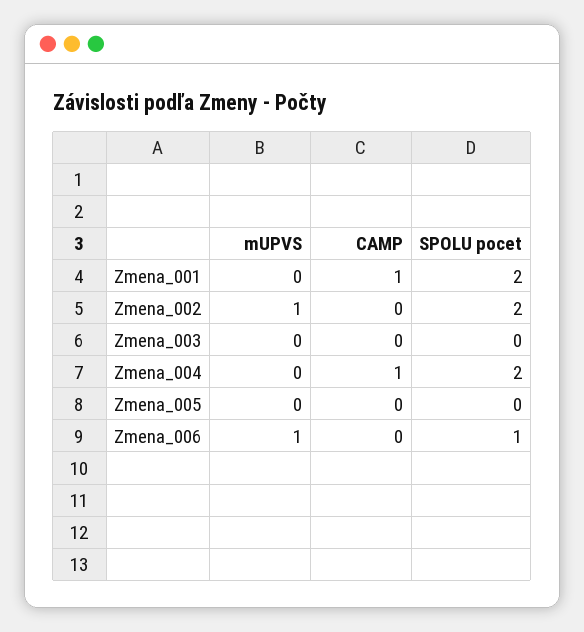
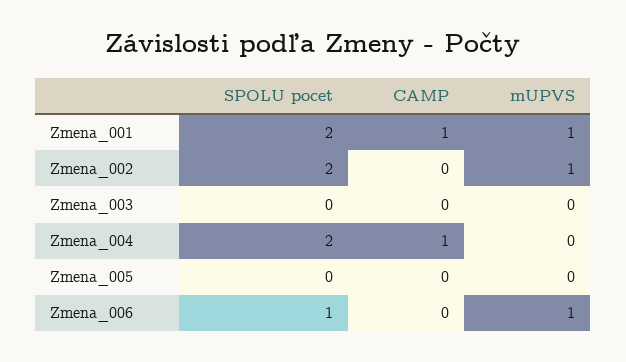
  {
    "mUPVS": {
-     "Zmena_001": 0,
+     "Zmena_001": 1,
      "Zmena_002": 1,
      "Zmena_003": 0,
      "Zmena_004": 0,
      "Zmena_005": 0,
      "Zmena_006": 1
    },
    "CAMP": {
      "Zmena_001": 1,
      "Zmena_002": 0,
      "Zmena_003": 0,
      "Zmena_004": 1,
      "Zmena_005": 0,
      "Zmena_006": 0
    },
    "SPOLU pocet": {
      "Zmena_001": 2,
      "Zmena_002": 2,
      "Zmena_003": 0,
      "Zmena_004": 2,
      "Zmena_005": 0,
      "Zmena_006": 1
    }
  }

